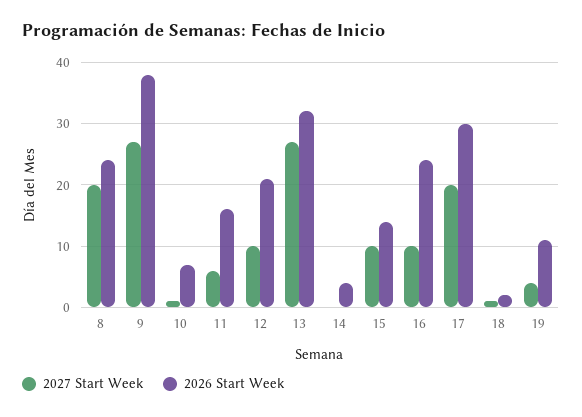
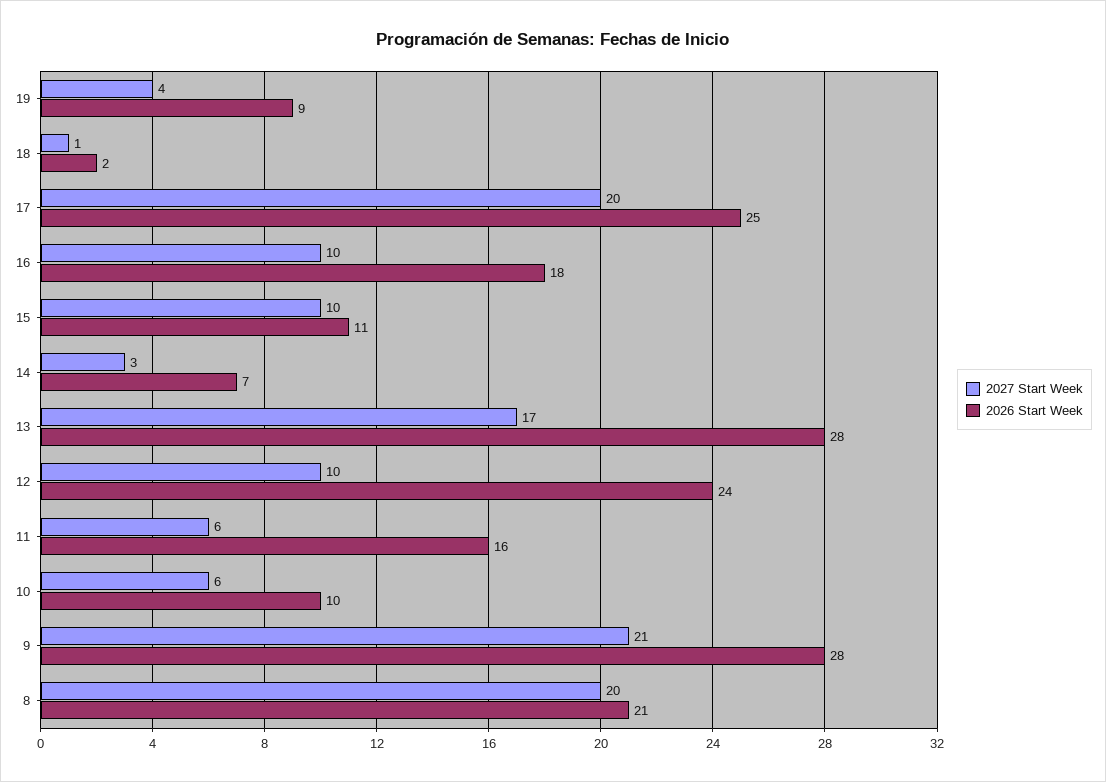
  {
    "2027 Start Week": {
      "8": 20,
-     "9": 27,
+     "9": 21,
-     "10": 1,
+     "10": 6,
      "11": 6,
      "12": 10,
-     "13": 27,
+     "13": 17,
-     "14": 0,
+     "14": 3,
      "15": 10,
      "16": 10,
      "17": 20,
      "18": 1,
      "19": 4
    },
    "2026 Start Week": {
-     "8": 24,
+     "8": 21,
-     "9": 38,
+     "9": 28,
-     "10": 7,
+     "10": 10,
      "11": 16,
-     "12": 21,
+     "12": 24,
-     "13": 32,
+     "13": 28,
-     "14": 4,
+     "14": 7,
-     "15": 14,
+     "15": 11,
-     "16": 24,
+     "16": 18,
-     "17": 30,
+     "17": 25,
      "18": 2,
-     "19": 11
+     "19": 9
    }
  }

